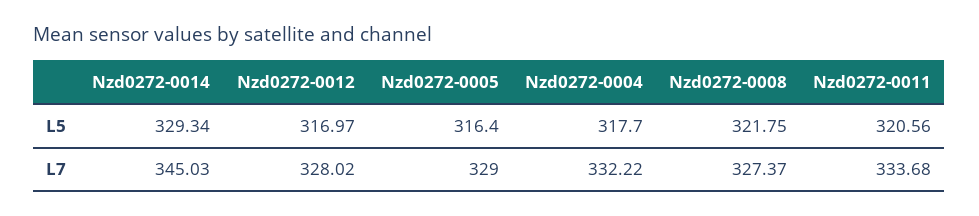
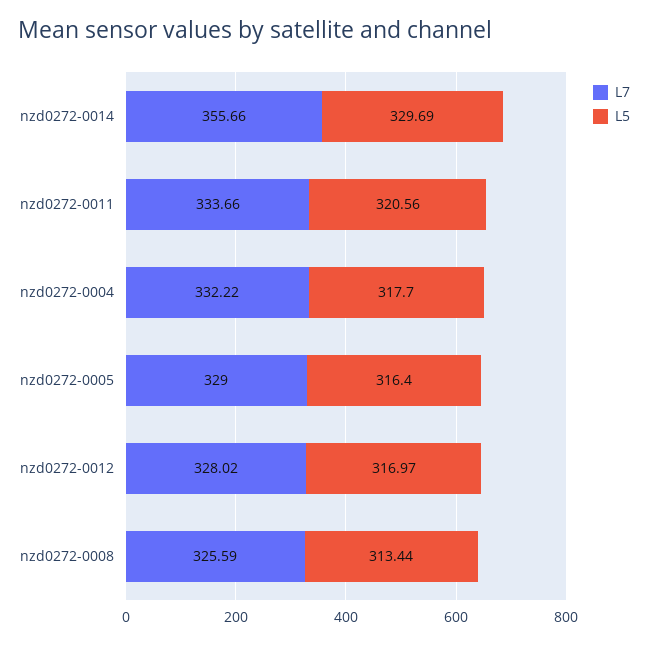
  {
    "L5": {
-     "Nzd0272-0014": 329.34,
+     "Nzd0272-0014": 329.69,
      "Nzd0272-0012": 316.97,
      "Nzd0272-0005": 316.4,
      "Nzd0272-0004": 317.7,
-     "Nzd0272-0008": 321.75,
+     "Nzd0272-0008": 313.44,
      "Nzd0272-0011": 320.56
    },
    "L7": {
-     "Nzd0272-0014": 345.03,
+     "Nzd0272-0014": 355.66,
      "Nzd0272-0012": 328.02,
      "Nzd0272-0005": 329,
      "Nzd0272-0004": 332.22,
-     "Nzd0272-0008": 327.37,
+     "Nzd0272-0008": 325.59,
-     "Nzd0272-0011": 333.68
+     "Nzd0272-0011": 333.66
    }
  }

